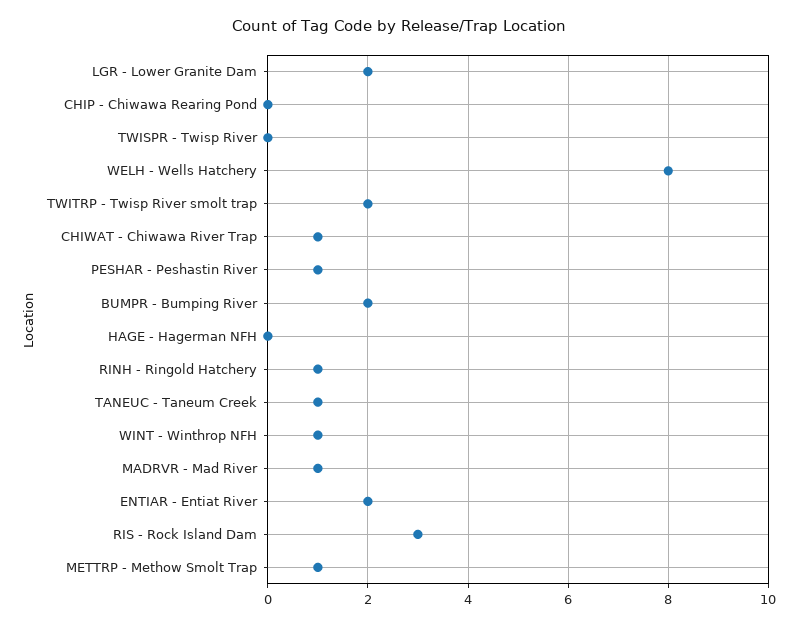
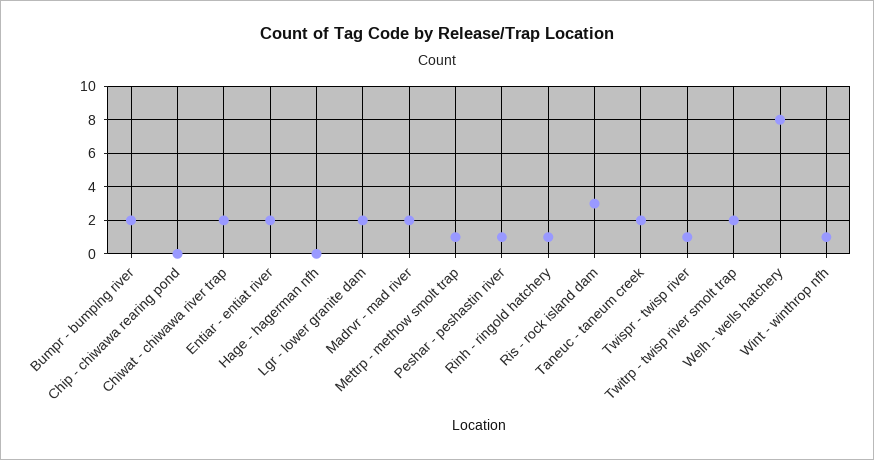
  {
    "LGR - Lower Granite Dam": 2,
    "CHIP - Chiwawa Rearing Pond": 0,
-   "TWISPR - Twisp River": 0,
+   "TWISPR - Twisp River": 1,
    "WELH - Wells Hatchery": 8,
    "TWITRP - Twisp River smolt trap": 2,
-   "CHIWAT - Chiwawa River Trap": 1,
+   "CHIWAT - Chiwawa River Trap": 2,
    "PESHAR - Peshastin River": 1,
    "BUMPR - Bumping River": 2,
    "HAGE - Hagerman NFH": 0,
    "RINH - Ringold Hatchery": 1,
-   "TANEUC - Taneum Creek": 1,
+   "TANEUC - Taneum Creek": 2,
    "WINT - Winthrop NFH": 1,
-   "MADRVR - Mad River": 1,
+   "MADRVR - Mad River": 2,
    "ENTIAR - Entiat River": 2,
    "RIS - Rock Island Dam": 3,
    "METTRP - Methow Smolt Trap": 1
  }

